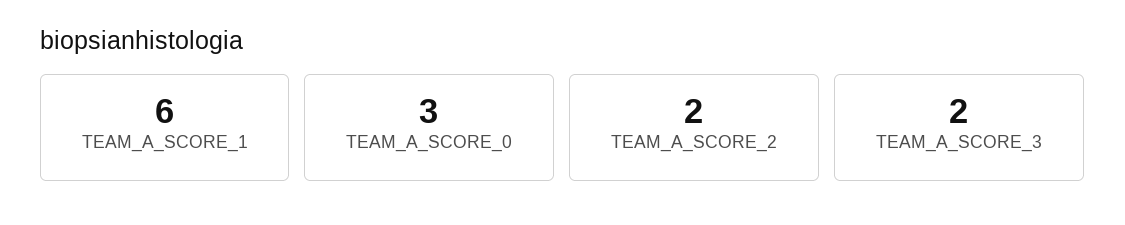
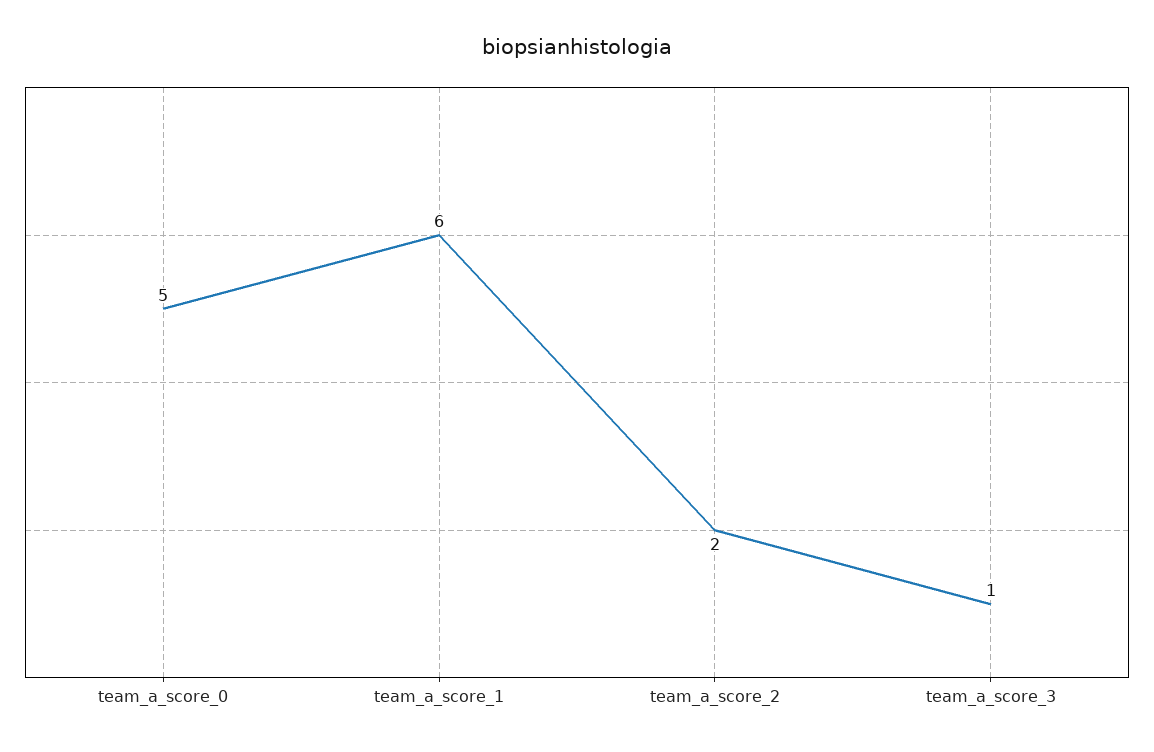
  {
    "TEAM_A_SCORE_1": 6,
-   "TEAM_A_SCORE_0": 3,
+   "TEAM_A_SCORE_0": 5,
    "TEAM_A_SCORE_2": 2,
-   "TEAM_A_SCORE_3": 2
+   "TEAM_A_SCORE_3": 1
  }

